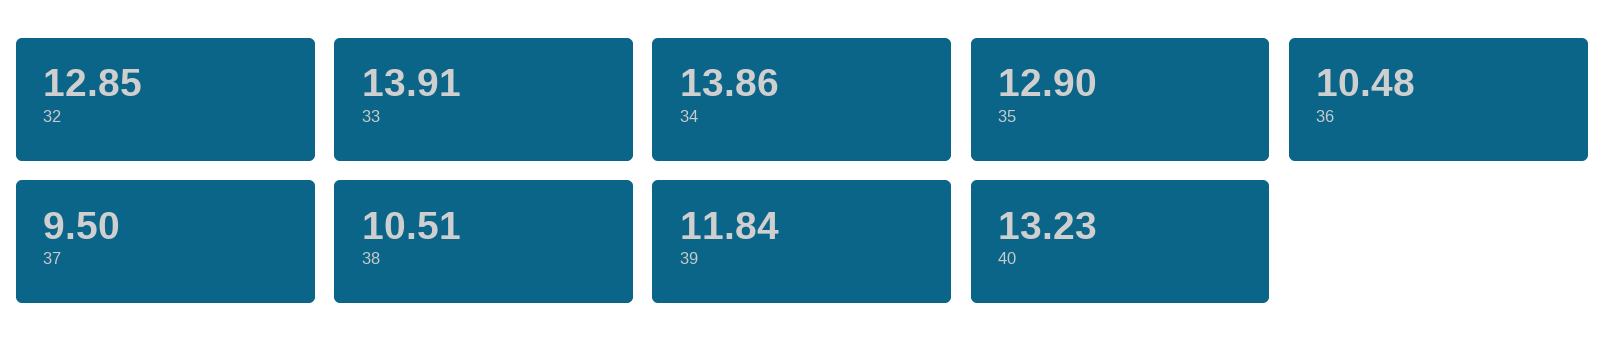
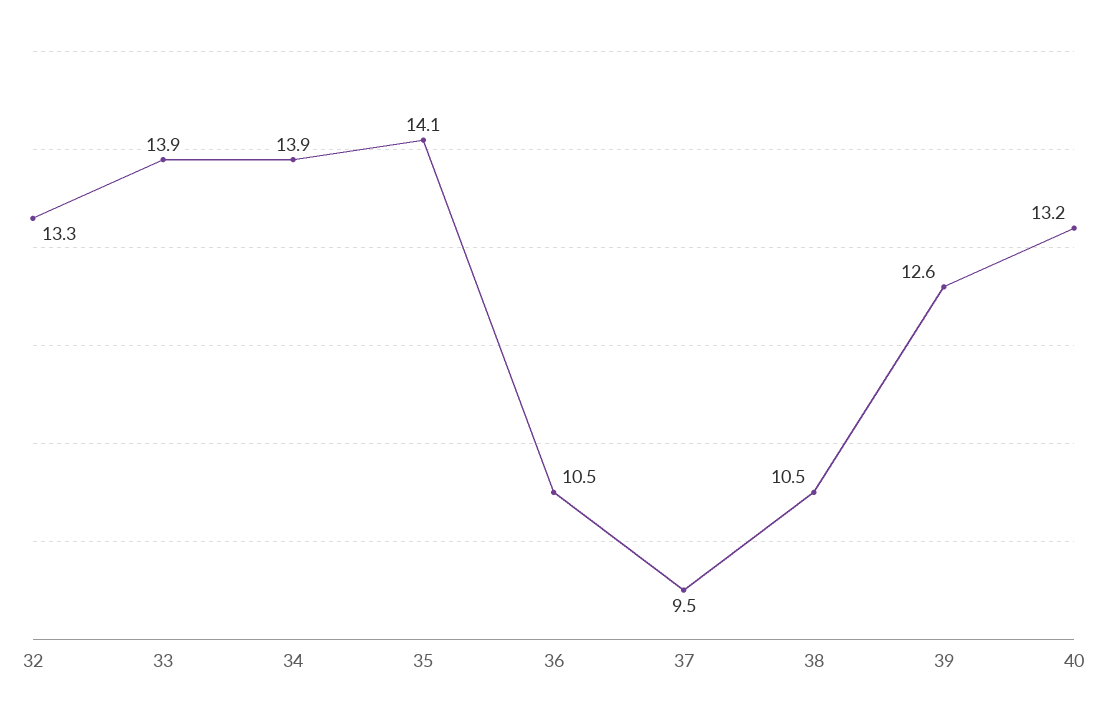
  {
-   "32": 12.85,
+   "32": 13.3,
    "33": 13.91,
    "34": 13.86,
-   "35": 12.9,
+   "35": 14.1,
    "36": 10.48,
    "37": 9.5,
    "38": 10.51,
-   "39": 11.84,
+   "39": 12.6,
    "40": 13.23
  }

